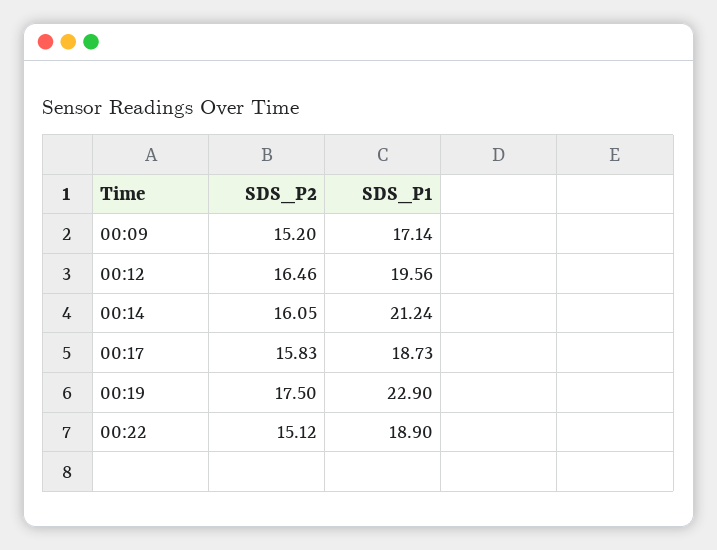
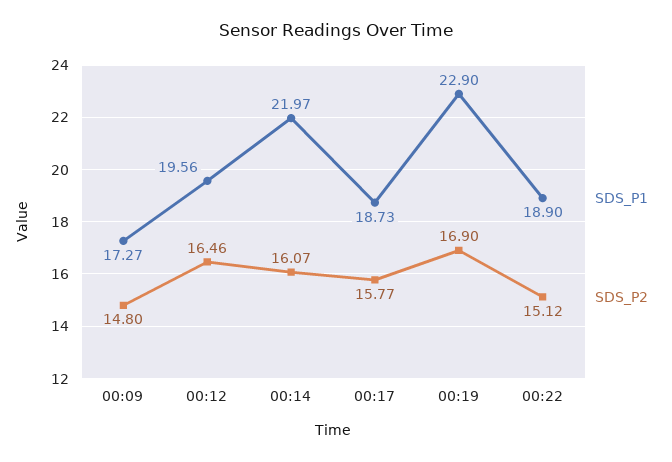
  {
    "SDS_P2": {
-     "00:09": 15.2,
+     "00:09": 14.8,
      "00:12": 16.46,
-     "00:14": 16.05,
+     "00:14": 16.07,
-     "00:17": 15.83,
+     "00:17": 15.77,
-     "00:19": 17.5,
+     "00:19": 16.9,
      "00:22": 15.12
    },
    "SDS_P1": {
-     "00:09": 17.14,
+     "00:09": 17.27,
      "00:12": 19.56,
-     "00:14": 21.24,
+     "00:14": 21.97,
      "00:17": 18.73,
      "00:19": 22.9,
      "00:22": 18.9
    }
  }

